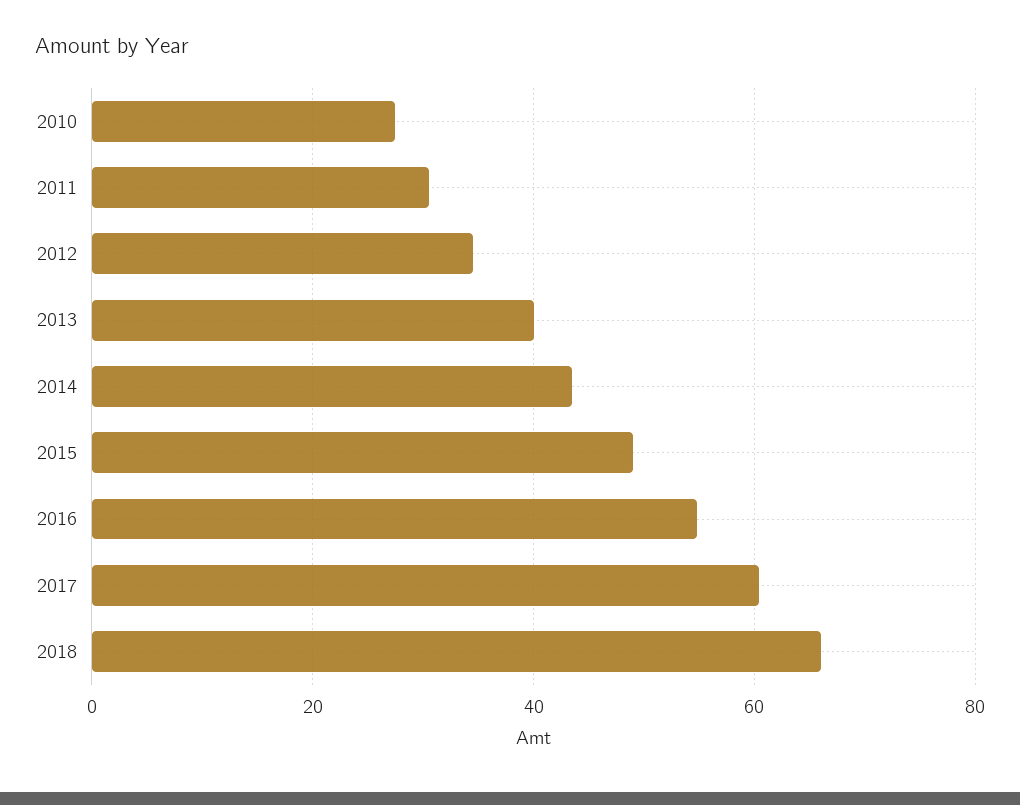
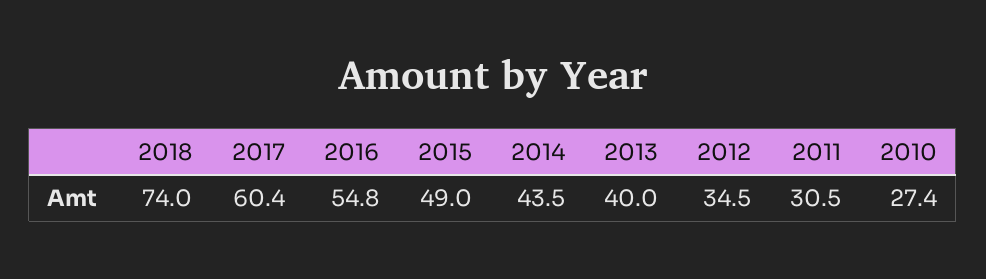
  {
    "2010": 27.4,
    "2011": 30.5,
    "2012": 34.5,
    "2013": 40,
    "2014": 43.5,
    "2015": 49,
    "2016": 54.8,
    "2017": 60.4,
-   "2018": 66
+   "2018": 74
  }

